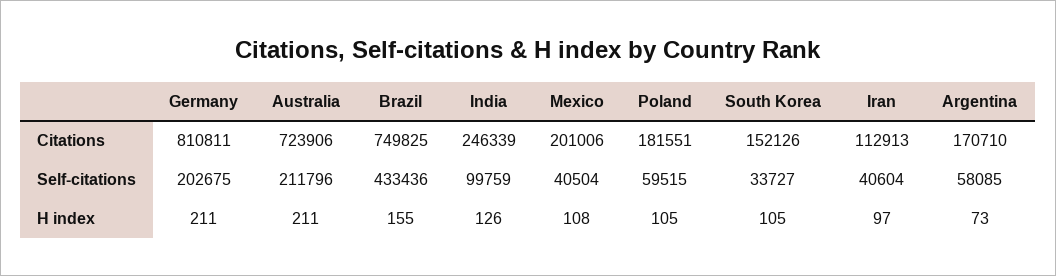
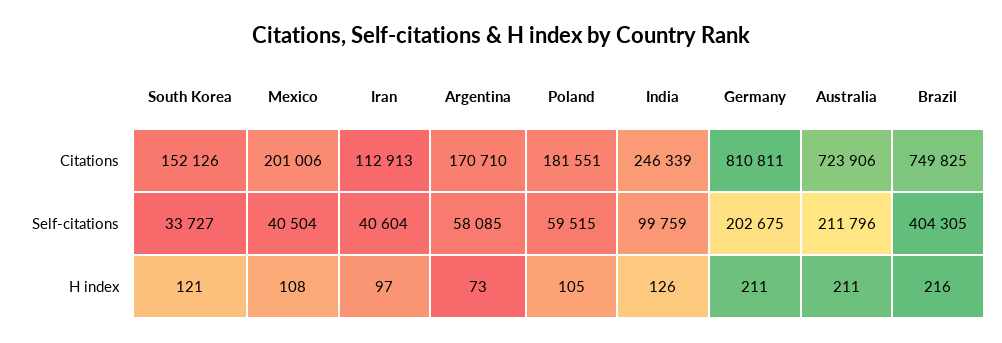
  {
    "Germany": {
      "Citations": 810811,
      "Self-citations": 202675,
      "H index": 211
    },
    "Australia": {
      "Citations": 723906,
      "Self-citations": 211796,
      "H index": 211
    },
    "Brazil": {
      "Citations": 749825,
-     "Self-citations": 433436,
+     "Self-citations": 404305,
-     "H index": 155
+     "H index": 216
    },
    "India": {
      "Citations": 246339,
      "Self-citations": 99759,
      "H index": 126
    },
    "Mexico": {
      "Citations": 201006,
      "Self-citations": 40504,
      "H index": 108
    },
    "Poland": {
      "Citations": 181551,
      "Self-citations": 59515,
      "H index": 105
    },
    "South Korea": {
      "Citations": 152126,
      "Self-citations": 33727,
-     "H index": 105
+     "H index": 121
    },
    "Iran": {
      "Citations": 112913,
      "Self-citations": 40604,
      "H index": 97
    },
    "Argentina": {
      "Citations": 170710,
      "Self-citations": 58085,
      "H index": 73
    }
  }

